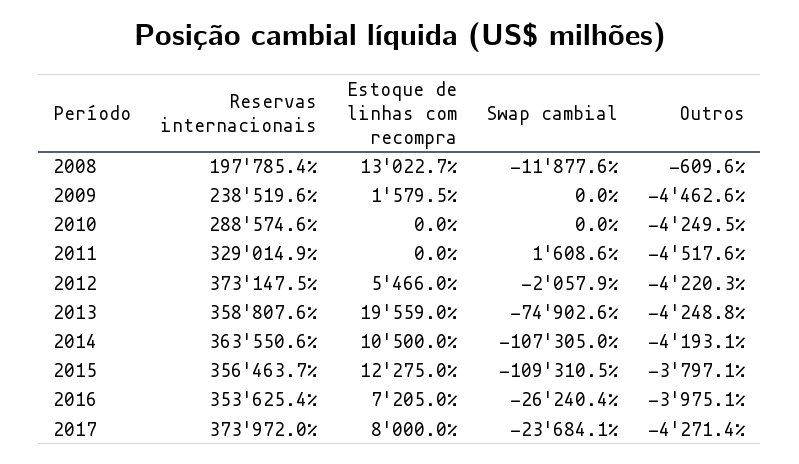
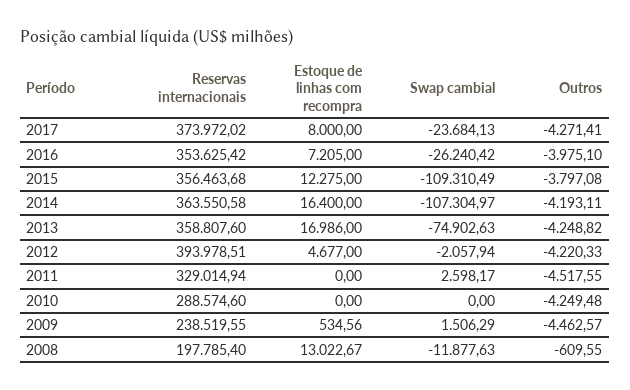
  {
    "Reservas internacionais": {
      "2008": 197785.4,
      "2009": 238519.55,
      "2010": 288574.6,
      "2011": 329014.94,
-     "2012": 373147.5,
+     "2012": 393978.51,
      "2013": 358807.6,
      "2014": 363550.58,
      "2015": 356463.68,
      "2016": 353625.42,
      "2017": 373972.02
    },
    "Estoque de linhas com recompra": {
      "2008": 13022.67,
-     "2009": 1579.5,
+     "2009": 534.56,
      "2010": 0,
      "2011": 0,
-     "2012": 5466,
+     "2012": 4677,
-     "2013": 19559,
+     "2013": 16986,
-     "2014": 10500,
+     "2014": 16400,
      "2015": 12275,
      "2016": 7205,
      "2017": 8000
    },
    "Swap cambial": {
      "2008": -11877.63,
-     "2009": 0,
+     "2009": 1506.29,
      "2010": 0,
-     "2011": 1608.6,
+     "2011": 2598.17,
      "2012": -2057.94,
      "2013": -74902.63,
      "2014": -107304.97,
      "2015": -109310.49,
      "2016": -26240.42,
      "2017": -23684.13
    },
    "Outros": {
      "2008": -609.55,
      "2009": -4462.57,
      "2010": -4249.48,
      "2011": -4517.55,
      "2012": -4220.33,
      "2013": -4248.82,
      "2014": -4193.11,
      "2015": -3797.08,
      "2016": -3975.1,
      "2017": -4271.41
    }
  }

